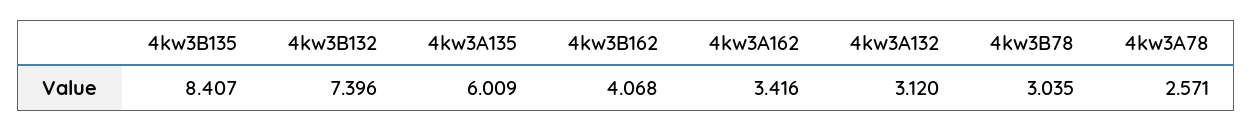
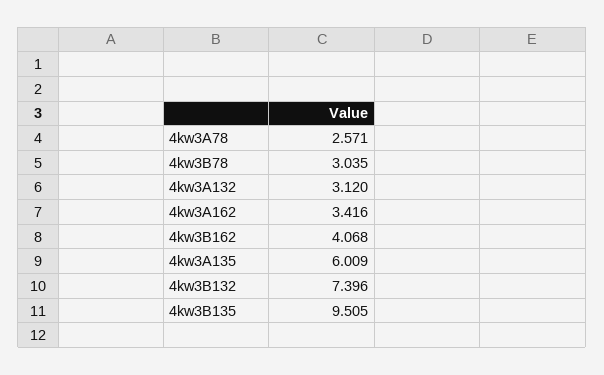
  {
-   "4kw3B135": 8.407,
+   "4kw3B135": 9.505,
    "4kw3B132": 7.396,
    "4kw3A135": 6.009,
    "4kw3B162": 4.068,
    "4kw3A162": 3.416,
    "4kw3A132": 3.12,
    "4kw3B78": 3.035,
    "4kw3A78": 2.571
  }

